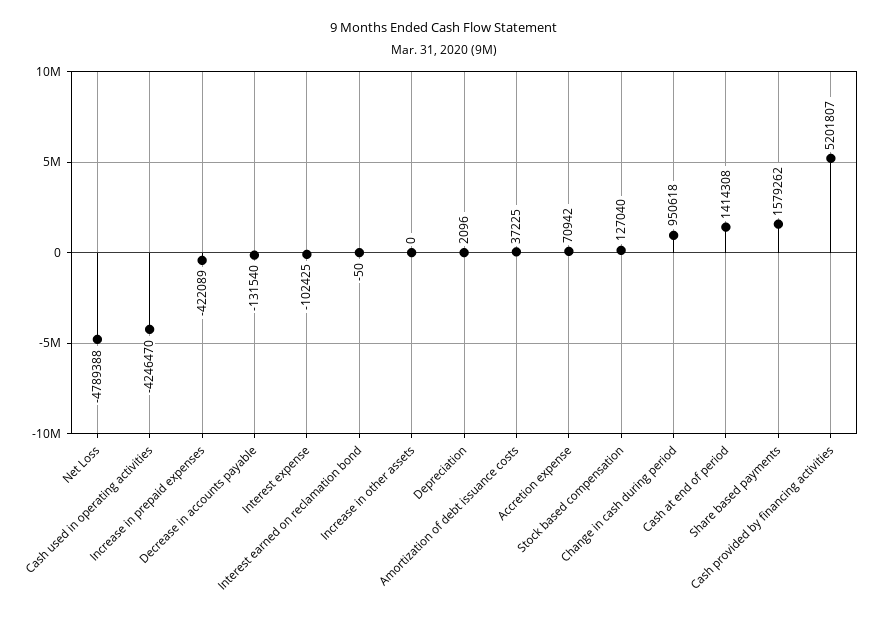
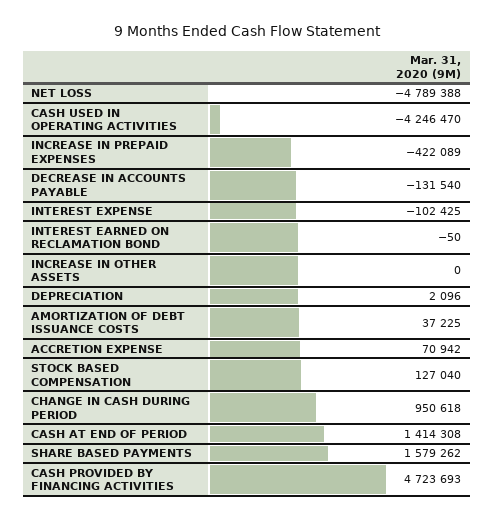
  {
    "Net Loss": -4789388,
    "Cash used in operating activities": -4246470,
    "Increase in prepaid expenses": -422089,
    "Decrease in accounts payable": -131540,
    "Interest expense": -102425,
    "Interest earned on reclamation bond": -50,
    "Increase in other assets": 0,
    "Depreciation": 2096,
    "Amortization of debt issuance costs": 37225,
    "Accretion expense": 70942,
    "Stock based compensation": 127040,
    "Change in cash during period": 950618,
    "Cash at end of period": 1414308,
    "Share based payments": 1579262,
-   "Cash provided by financing activities": 5201807
+   "Cash provided by financing activities": 4723693
  }

